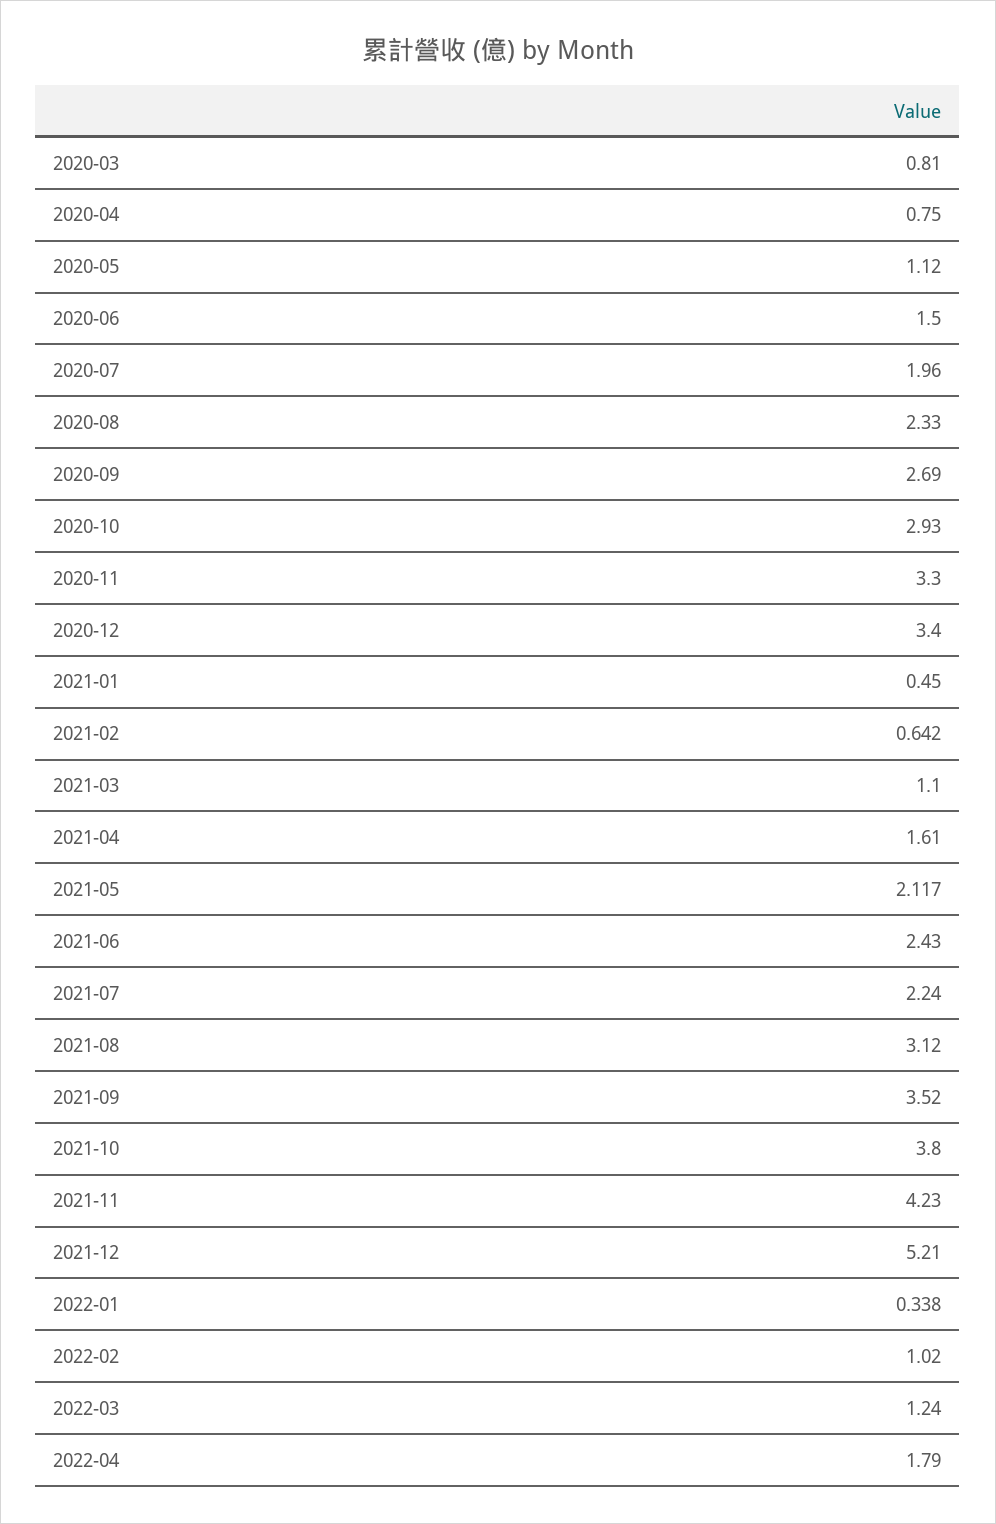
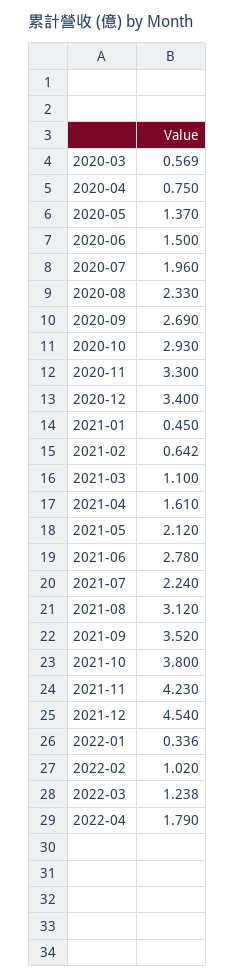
  {
-   "2020-03": 0.81,
+   "2020-03": 0.569,
    "2020-04": 0.75,
-   "2020-05": 1.12,
+   "2020-05": 1.37,
    "2020-06": 1.5,
    "2020-07": 1.96,
    "2020-08": 2.33,
    "2020-09": 2.69,
    "2020-10": 2.93,
    "2020-11": 3.3,
    "2020-12": 3.4,
    "2021-01": 0.45,
    "2021-02": 0.642,
    "2021-03": 1.1,
    "2021-04": 1.61,
-   "2021-05": 2.117,
+   "2021-05": 2.12,
-   "2021-06": 2.43,
+   "2021-06": 2.78,
    "2021-07": 2.24,
    "2021-08": 3.12,
    "2021-09": 3.52,
    "2021-10": 3.8,
    "2021-11": 4.23,
-   "2021-12": 5.21,
+   "2021-12": 4.54,
-   "2022-01": 0.338,
+   "2022-01": 0.336,
    "2022-02": 1.02,
-   "2022-03": 1.24,
+   "2022-03": 1.238,
    "2022-04": 1.79
  }

